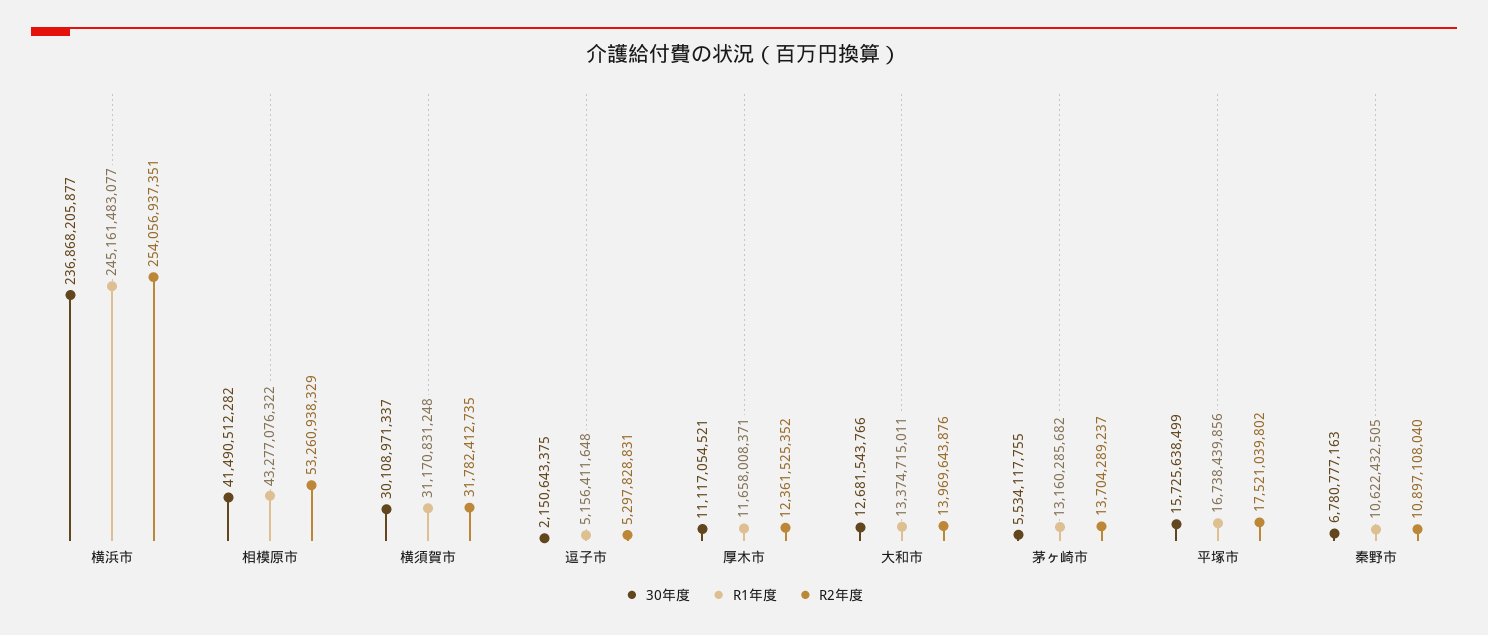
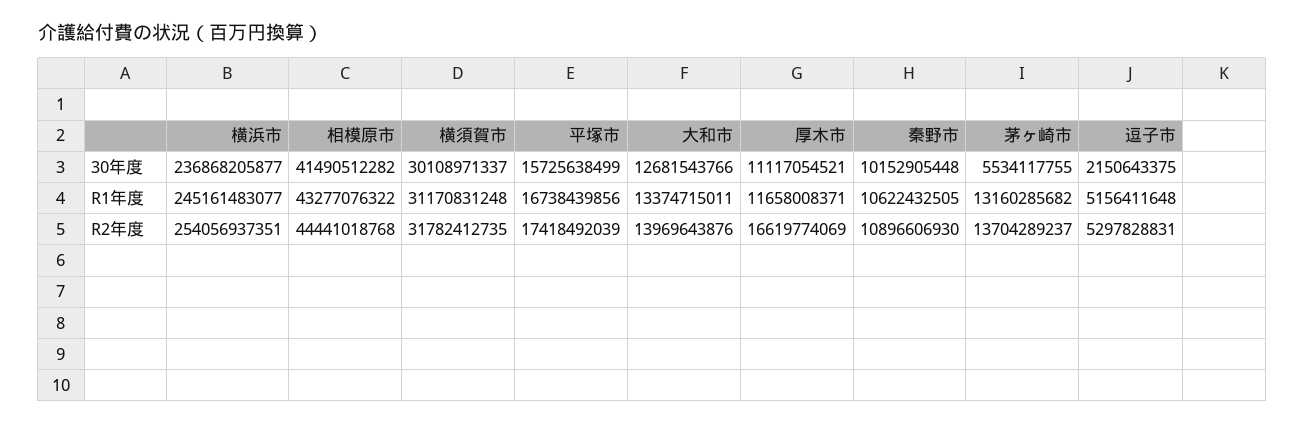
  {
    "30年度": {
      "横浜市": 236868205877,
      "相模原市": 41490512282,
      "横須賀市": 30108971337,
      "逗子市": 2150643375,
      "厚木市": 11117054521,
      "大和市": 12681543766,
      "茅ヶ崎市": 5534117755,
      "平塚市": 15725638499,
-     "秦野市": 6780777163
+     "秦野市": 10152905448
    },
    "R1年度": {
      "横浜市": 245161483077,
      "相模原市": 43277076322,
      "横須賀市": 31170831248,
      "逗子市": 5156411648,
      "厚木市": 11658008371,
      "大和市": 13374715011,
      "茅ヶ崎市": 13160285682,
      "平塚市": 16738439856,
      "秦野市": 10622432505
    },
    "R2年度": {
      "横浜市": 254056937351,
-     "相模原市": 53260938329,
+     "相模原市": 44441018768,
      "横須賀市": 31782412735,
      "逗子市": 5297828831,
-     "厚木市": 12361525352,
+     "厚木市": 16619774069,
      "大和市": 13969643876,
      "茅ヶ崎市": 13704289237,
-     "平塚市": 17521039802,
+     "平塚市": 17418492039,
-     "秦野市": 10897108040
+     "秦野市": 10896606930
    }
  }

